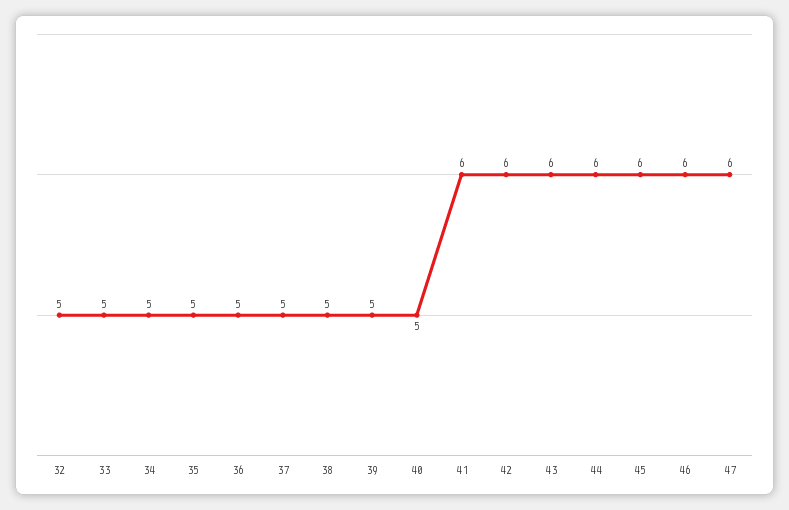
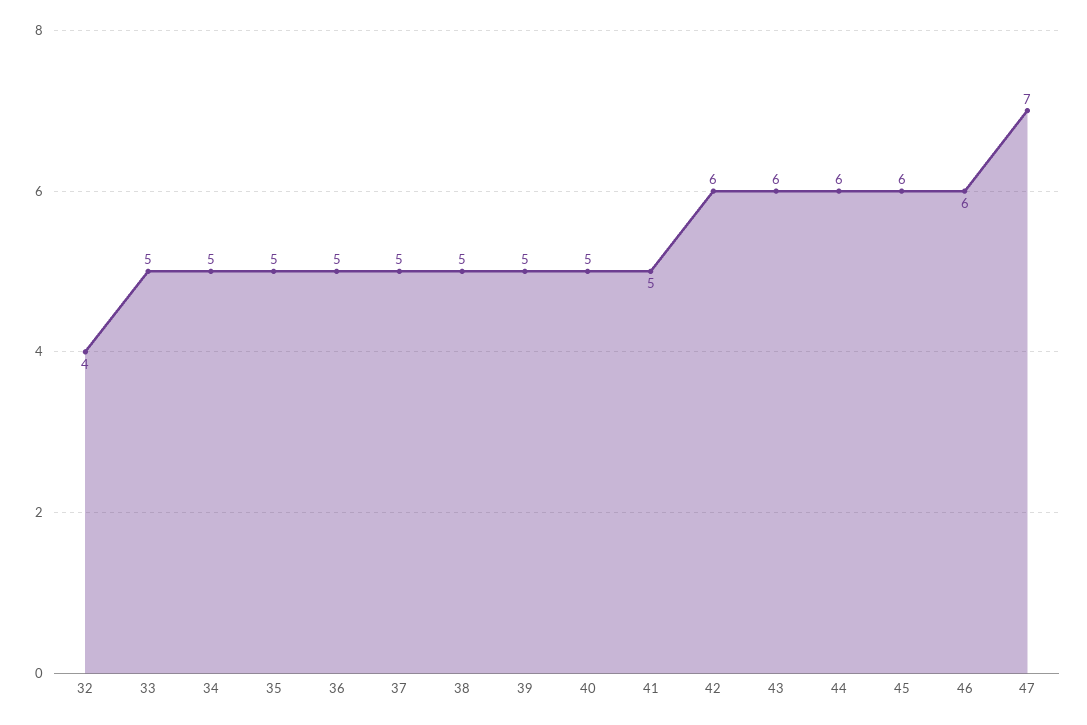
  {
-   "32": 5,
+   "32": 4,
    "33": 5,
    "34": 5,
    "35": 5,
    "36": 5,
    "37": 5,
    "38": 5,
    "39": 5,
    "40": 5,
-   "41": 6,
+   "41": 5,
    "42": 6,
    "43": 6,
    "44": 6,
    "45": 6,
    "46": 6,
-   "47": 6
+   "47": 7
  }

